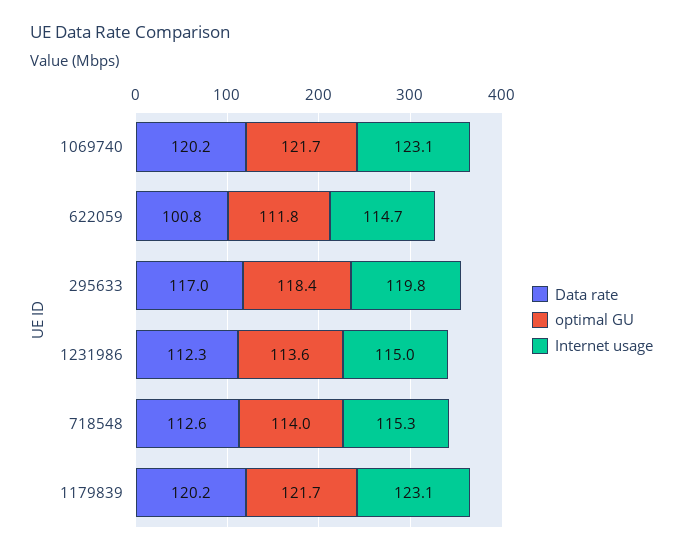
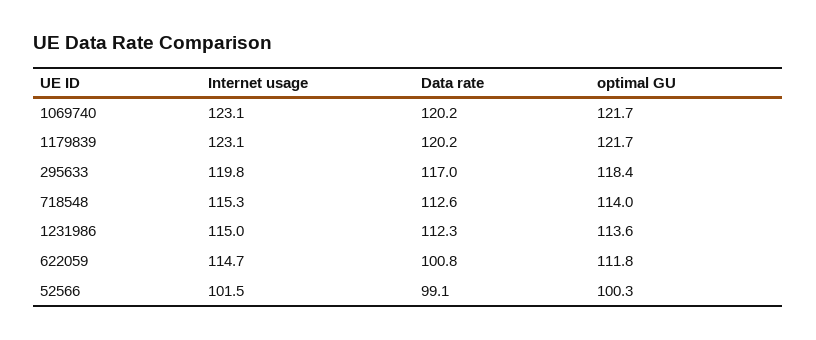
  {
    "Data rate": {
      "1069740": 120.2,
      "622059": 100.8,
      "295633": 117,
      "1231986": 112.3,
      "718548": 112.6,
-     "1179839": 120.2
+     "1179839": 120.2,
+     "52566": 99.1
    },
    "optimal GU": {
      "1069740": 121.7,
      "622059": 111.8,
      "295633": 118.4,
      "1231986": 113.6,
      "718548": 114,
-     "1179839": 121.7
+     "1179839": 121.7,
+     "52566": 100.3
    },
    "Internet usage": {
      "1069740": 123.1,
      "622059": 114.7,
      "295633": 119.8,
      "1231986": 115,
      "718548": 115.3,
-     "1179839": 123.1
+     "1179839": 123.1,
+     "52566": 101.5
    }
  }

